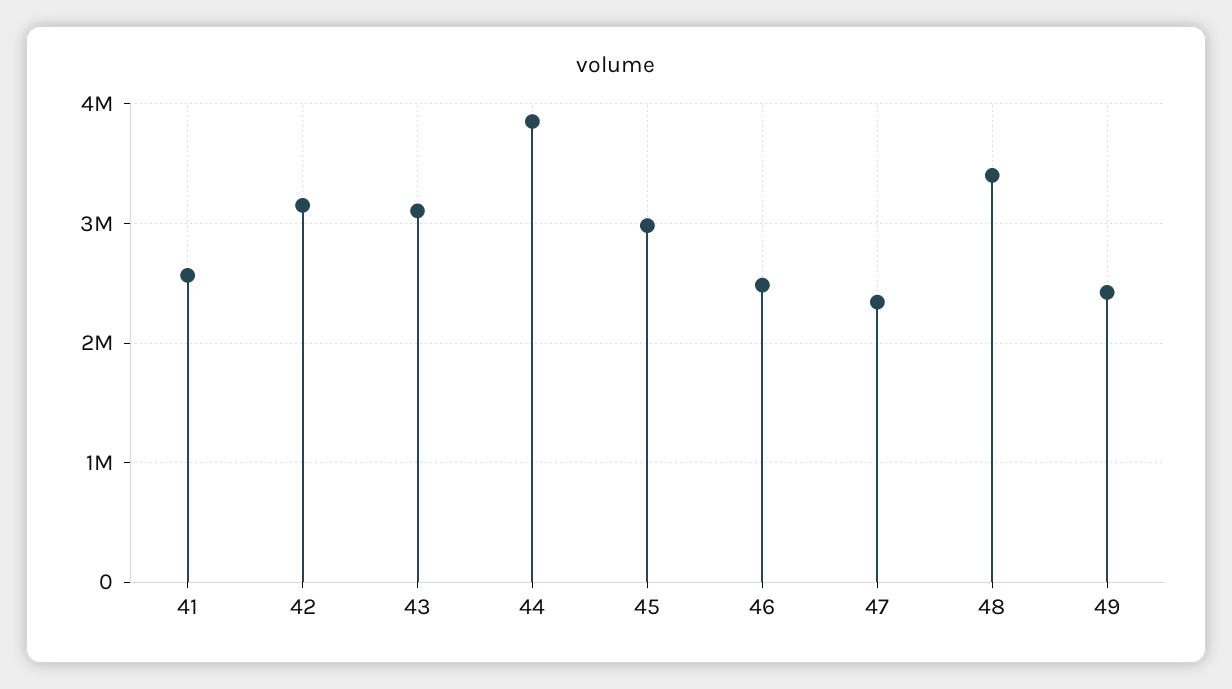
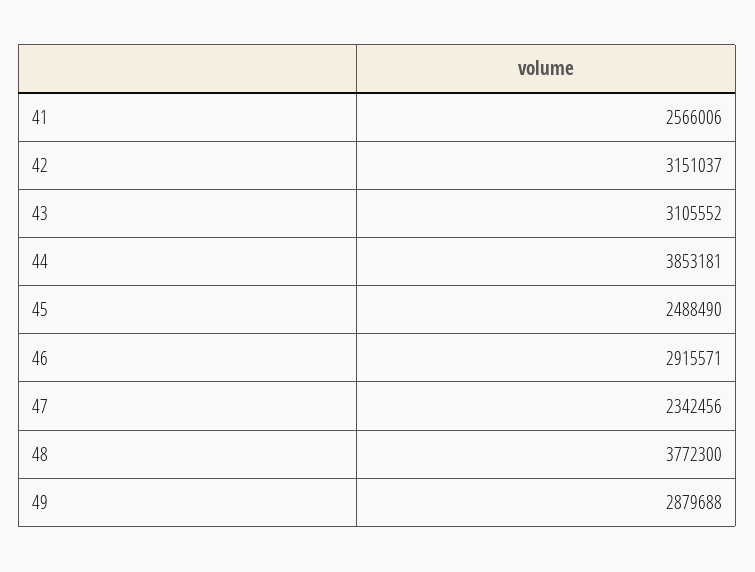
  {
    "41": 2566006,
    "42": 3151037,
    "43": 3105552,
    "44": 3853181,
-   "45": 3000000,
+   "45": 2488490,
-   "46": 2500000,
+   "46": 2915571,
    "47": 2342456,
-   "48": 3400000,
+   "48": 3772300,
-   "49": 2400000
+   "49": 2879688
  }

